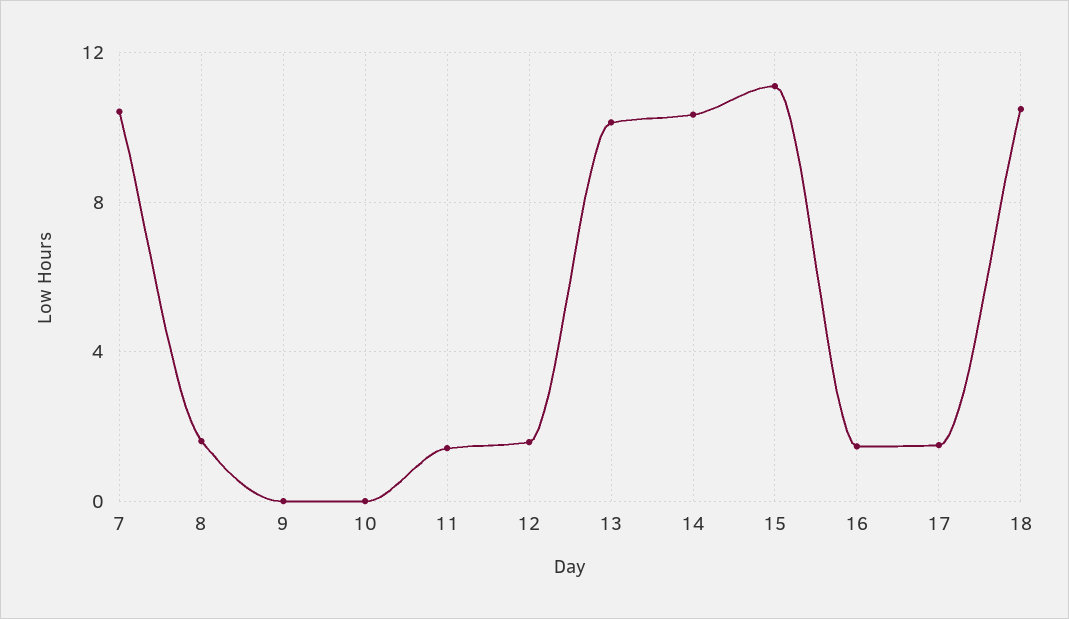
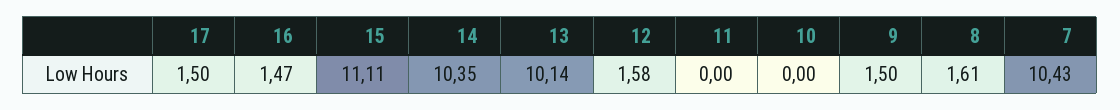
  {
    "7": 10.43,
    "8": 1.61,
-   "9": 0,
+   "9": 1.5,
    "10": 0,
-   "11": 1.5,
+   "11": 0,
    "12": 1.58,
    "13": 10.14,
    "14": 10.35,
    "15": 11.11,
    "16": 1.47,
-   "17": 1.5,
+   "17": 1.5
-   "18": 10.5
  }

